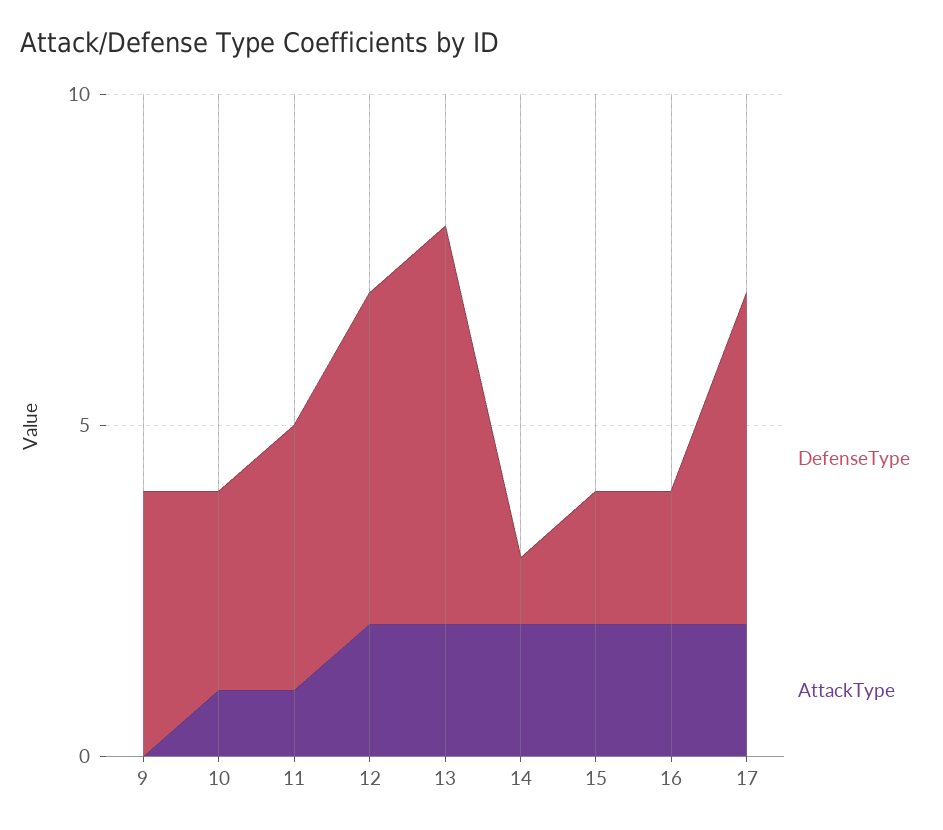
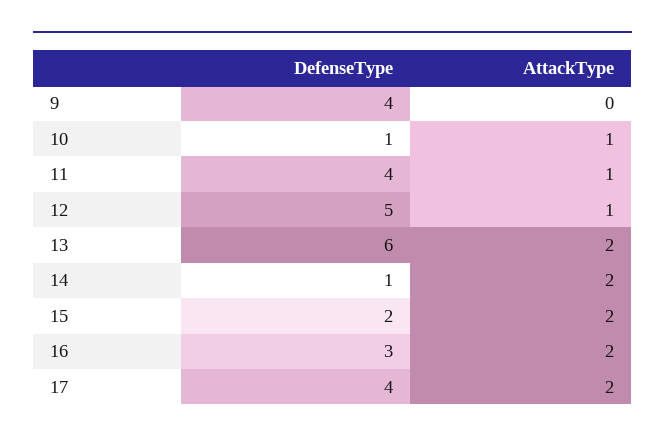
  {
    "DefenseType": {
      "9": 4,
-     "10": 3,
+     "10": 1,
      "11": 4,
      "12": 5,
      "13": 6,
      "14": 1,
      "15": 2,
-     "16": 2,
+     "16": 3,
-     "17": 5
+     "17": 4
    },
    "AttackType": {
      "9": 0,
      "10": 1,
      "11": 1,
-     "12": 2,
+     "12": 1,
      "13": 2,
      "14": 2,
      "15": 2,
      "16": 2,
      "17": 2
    }
  }

